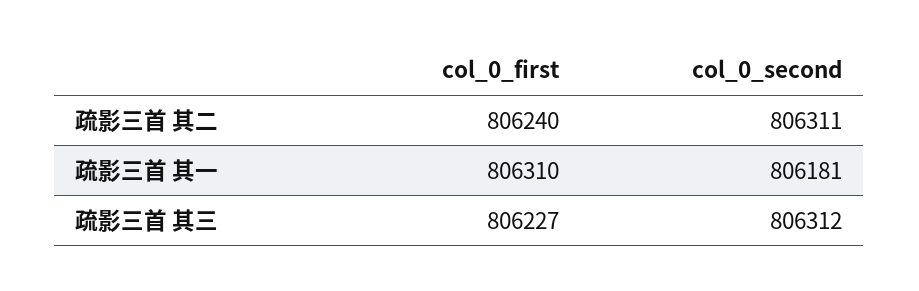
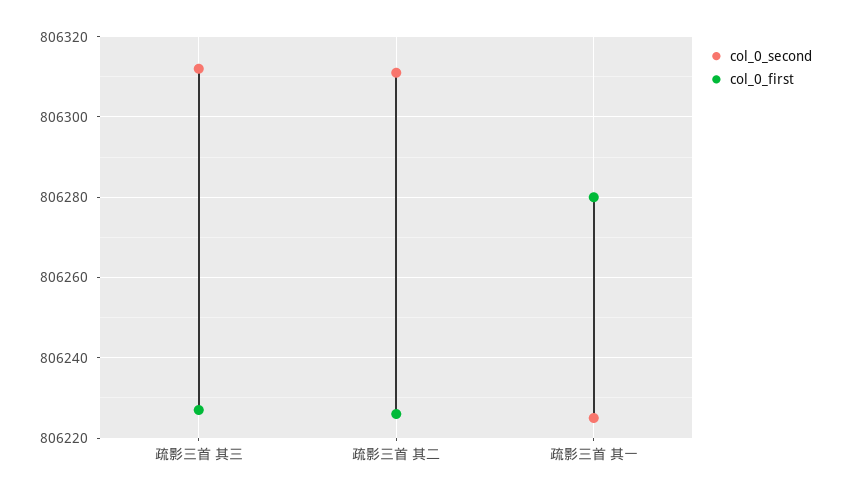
  {
    "col_0_first": {
-     "疏影三首 其二": 806240,
+     "疏影三首 其二": 806225,
-     "疏影三首 其一": 806310,
+     "疏影三首 其一": 806280,
      "疏影三首 其三": 806227
    },
    "col_0_second": {
      "疏影三首 其二": 806311,
-     "疏影三首 其一": 806181,
+     "疏影三首 其一": 806225,
      "疏影三首 其三": 806312
    }
  }

